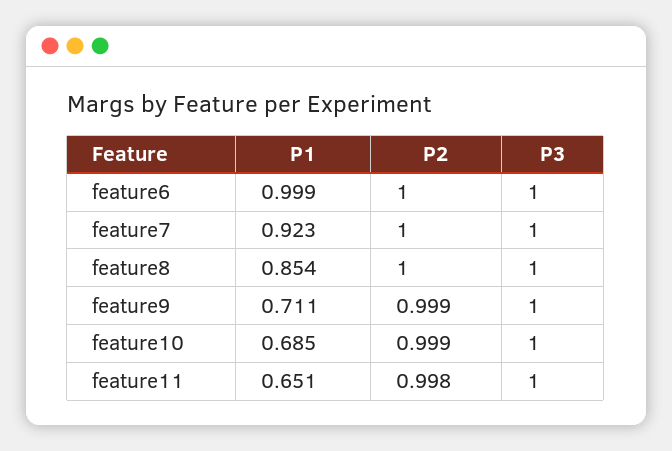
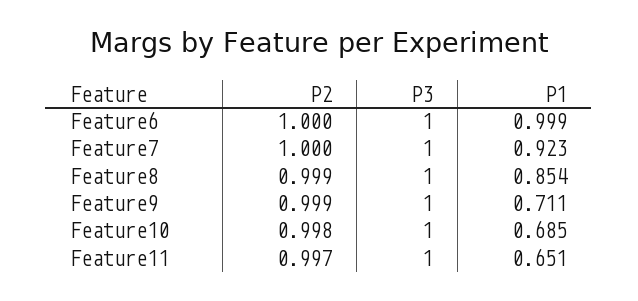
  {
    "P1": {
      "feature6": 0.999,
      "feature7": 0.923,
      "feature8": 0.854,
      "feature9": 0.711,
      "feature10": 0.685,
      "feature11": 0.651
    },
    "P2": {
      "feature6": 1,
      "feature7": 1,
-     "feature8": 1,
+     "feature8": 0.999,
      "feature9": 0.999,
-     "feature10": 0.999,
+     "feature10": 0.998,
-     "feature11": 0.998
+     "feature11": 0.997
    },
    "P3": {
      "feature6": 1,
      "feature7": 1,
      "feature8": 1,
      "feature9": 1,
      "feature10": 1,
      "feature11": 1
    }
  }

